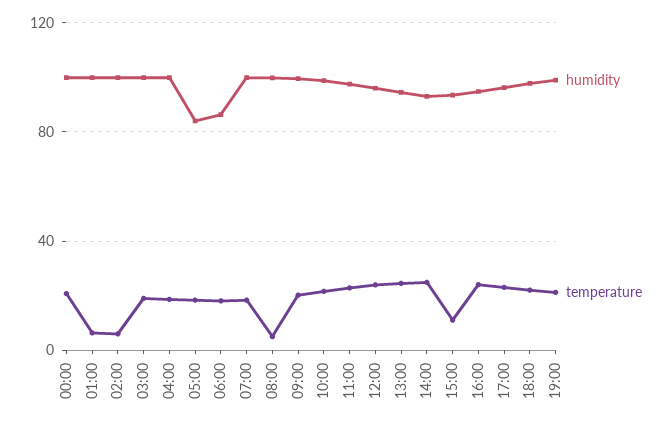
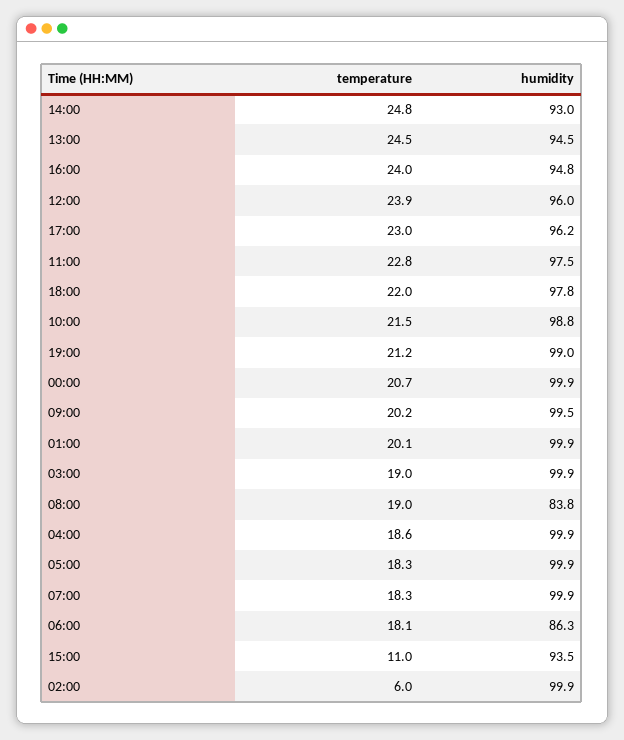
  {
    "humidity": {
      "00:00": 99.9,
      "01:00": 99.9,
      "02:00": 99.9,
      "03:00": 99.9,
      "04:00": 99.9,
-     "05:00": 85,
+     "05:00": 99.9,
      "06:00": 86.3,
      "07:00": 99.9,
-     "08:00": 100,
+     "08:00": 83.8,
      "09:00": 99.5,
      "10:00": 98.8,
      "11:00": 97.5,
      "12:00": 96,
      "13:00": 94.5,
      "14:00": 93,
      "15:00": 93.5,
      "16:00": 94.8,
      "17:00": 96.2,
      "18:00": 97.8,
      "19:00": 99
    },
    "temperature": {
      "00:00": 20.7,
-     "01:00": 5,
+     "01:00": 20.1,
      "02:00": 6,
      "03:00": 19,
      "04:00": 18.6,
      "05:00": 18.3,
      "06:00": 18.1,
      "07:00": 18.3,
-     "08:00": 5,
+     "08:00": 19,
      "09:00": 20.2,
      "10:00": 21.5,
      "11:00": 22.8,
      "12:00": 23.9,
      "13:00": 24.5,
      "14:00": 24.8,
      "15:00": 11,
      "16:00": 24,
      "17:00": 23,
      "18:00": 22,
      "19:00": 21.2
    }
  }

